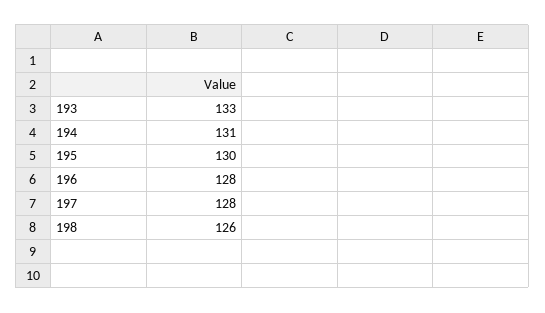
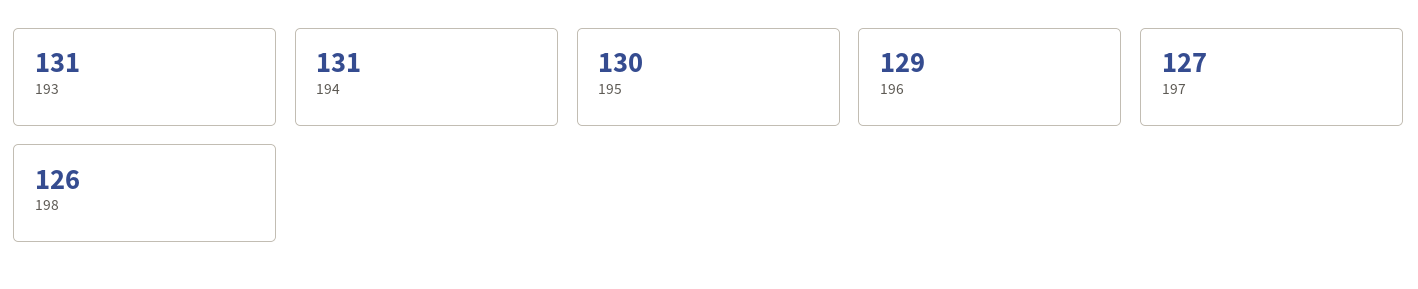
  {
-   "193": 133,
+   "193": 131,
    "194": 131,
    "195": 130,
-   "196": 128,
+   "196": 129,
-   "197": 128,
+   "197": 127,
    "198": 126
  }

